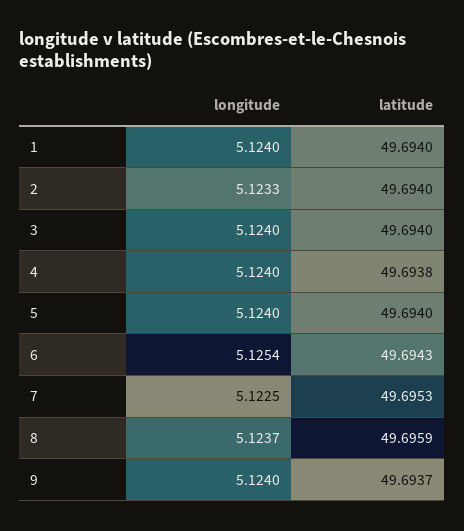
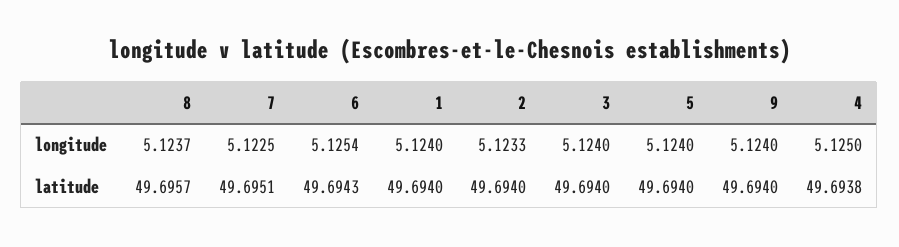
  {
    "longitude": {
      "1": 5.124,
      "2": 5.1233,
      "3": 5.124,
-     "4": 5.124,
+     "4": 5.125,
      "5": 5.124,
      "6": 5.1254,
      "7": 5.1225,
      "8": 5.1237,
      "9": 5.124
    },
    "latitude": {
      "1": 49.694,
      "2": 49.694,
      "3": 49.694,
      "4": 49.6938,
      "5": 49.694,
      "6": 49.6943,
-     "7": 49.6953,
+     "7": 49.6951,
-     "8": 49.6959,
+     "8": 49.6957,
-     "9": 49.6937
+     "9": 49.694
    }
  }

